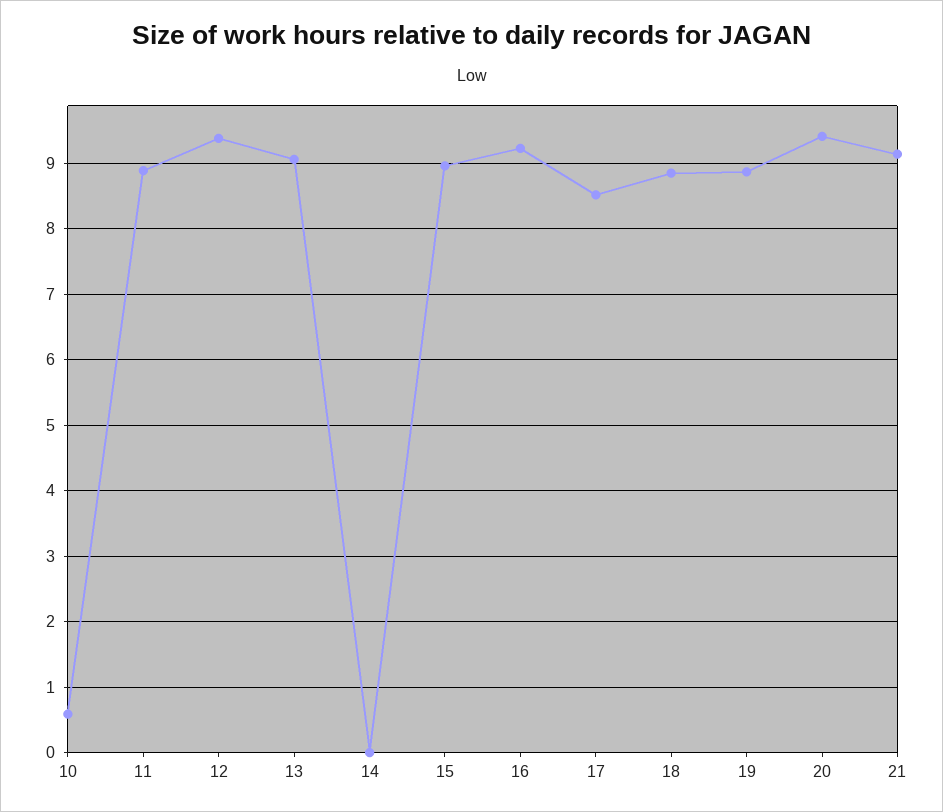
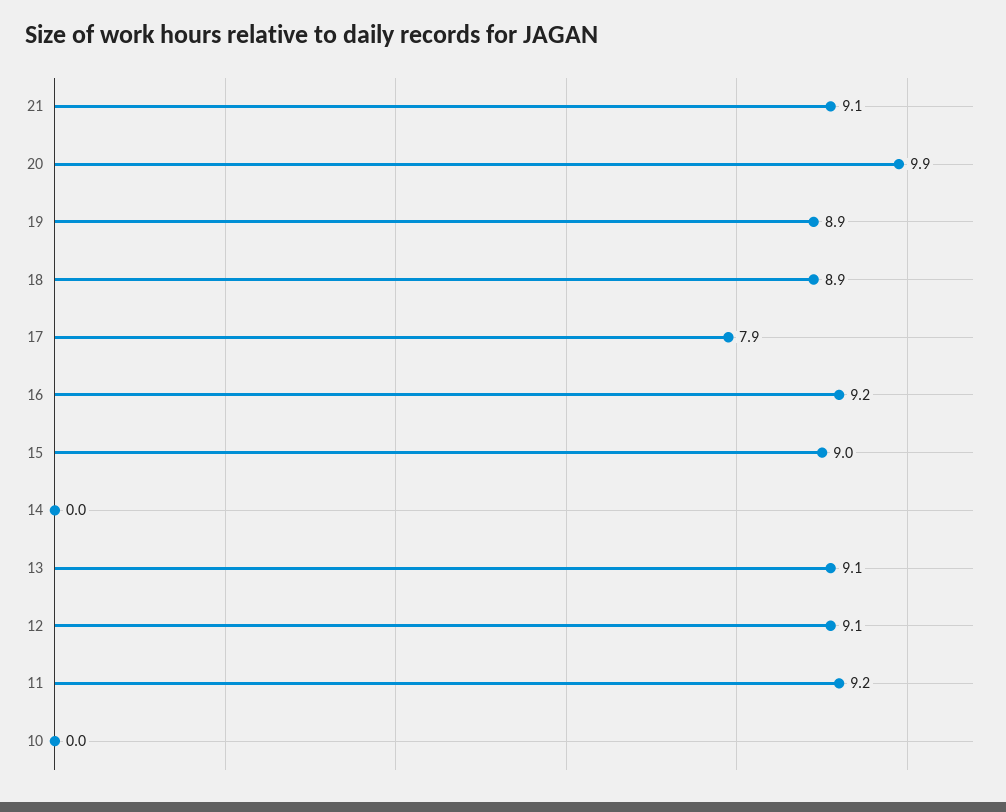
  {
-   "10": 0.6,
+   "10": 0,
-   "11": 8.9,
+   "11": 9.2,
-   "12": 9.4,
+   "12": 9.1,
    "13": 9.1,
    "14": 0,
    "15": 9,
    "16": 9.2,
-   "17": 8.5,
+   "17": 7.9,
    "18": 8.9,
    "19": 8.9,
-   "20": 9.4,
+   "20": 9.9,
    "21": 9.1
  }

